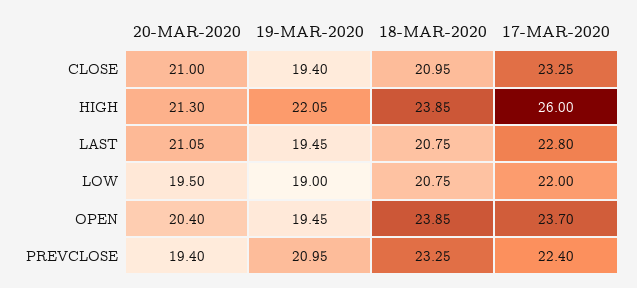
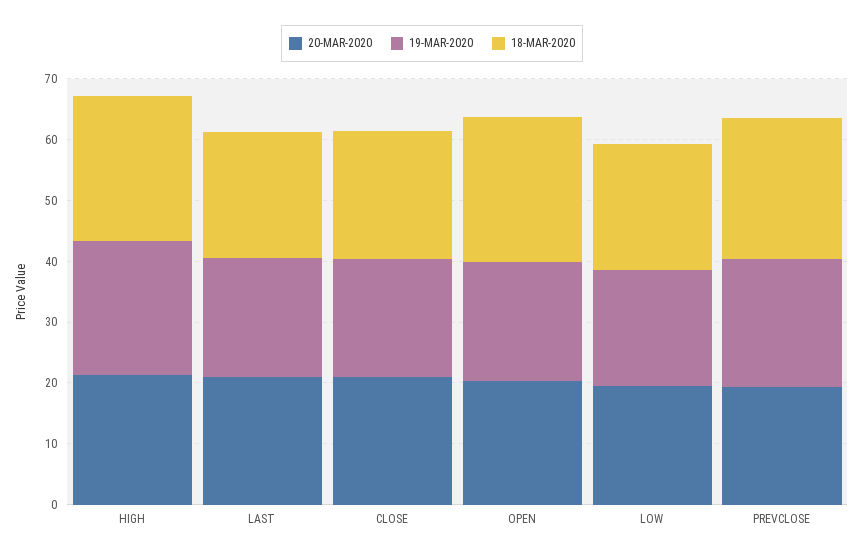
  {
    "20-MAR-2020": {
      "CLOSE": 21,
      "HIGH": 21.3,
      "LAST": 21.05,
      "LOW": 19.5,
      "OPEN": 20.4,
      "PREVCLOSE": 19.4
    },
    "19-MAR-2020": {
      "CLOSE": 19.4,
      "HIGH": 22.05,
      "LAST": 19.45,
      "LOW": 19,
      "OPEN": 19.45,
      "PREVCLOSE": 20.95
    },
    "18-MAR-2020": {
      "CLOSE": 20.95,
      "HIGH": 23.85,
      "LAST": 20.75,
      "LOW": 20.75,
      "OPEN": 23.85,
      "PREVCLOSE": 23.25
-   },
+   }
-   "17-MAR-2020": {
-     "CLOSE": 23.25,
-     "HIGH": 26,
-     "LAST": 22.8,
-     "LOW": 22,
-     "OPEN": 23.7,
-     "PREVCLOSE": 22.4
-   }
  }

